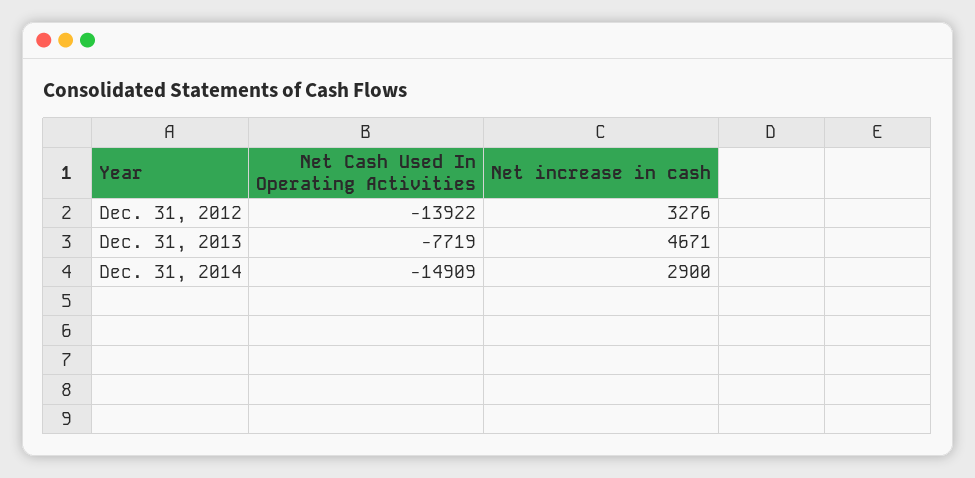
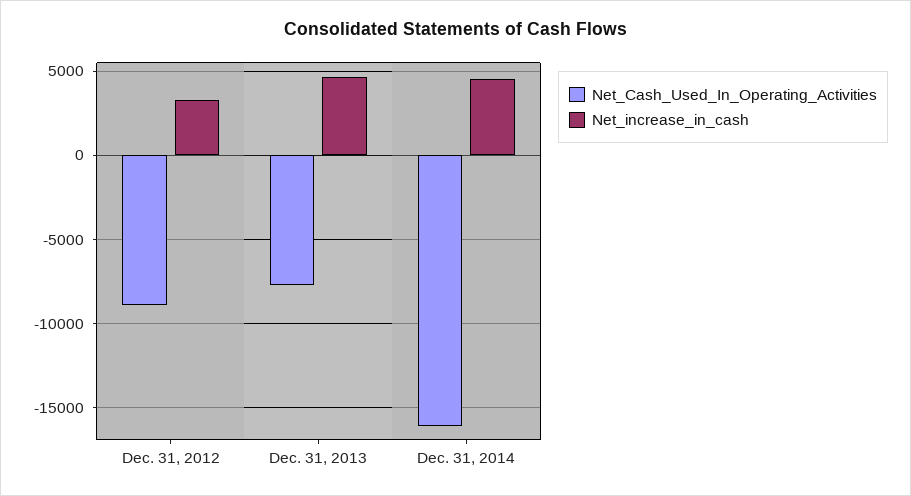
  {
    "Net Cash Used In Operating Activities": {
-     "Dec. 31, 2012": -13922,
+     "Dec. 31, 2012": -9000,
      "Dec. 31, 2013": -7719,
-     "Dec. 31, 2014": -14909
+     "Dec. 31, 2014": -16000
    },
    "Net increase in cash": {
      "Dec. 31, 2012": 3276,
      "Dec. 31, 2013": 4671,
-     "Dec. 31, 2014": 2900
+     "Dec. 31, 2014": 4500
    }
  }

